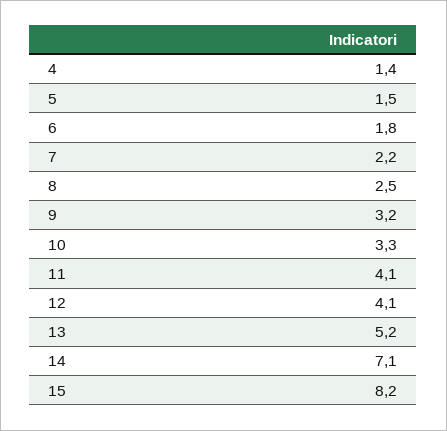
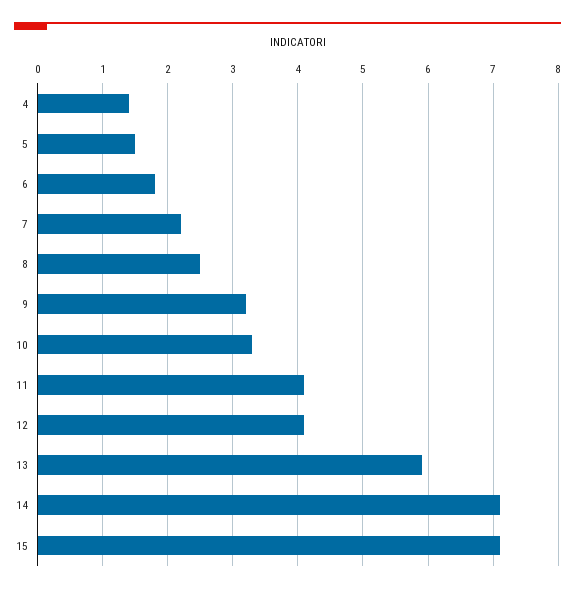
  {
    "4": 1.4,
    "5": 1.5,
    "6": 1.8,
    "7": 2.2,
    "8": 2.5,
    "9": 3.2,
    "10": 3.3,
    "11": 4.1,
    "12": 4.1,
-   "13": 5.2,
+   "13": 5.9,
    "14": 7.1,
-   "15": 8.2
+   "15": 7.1
  }

